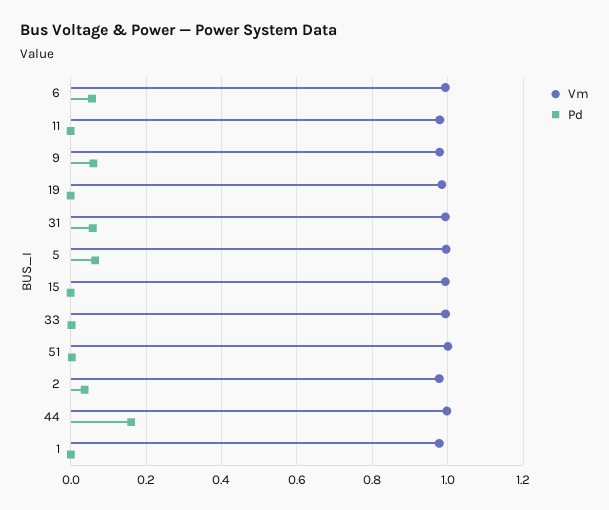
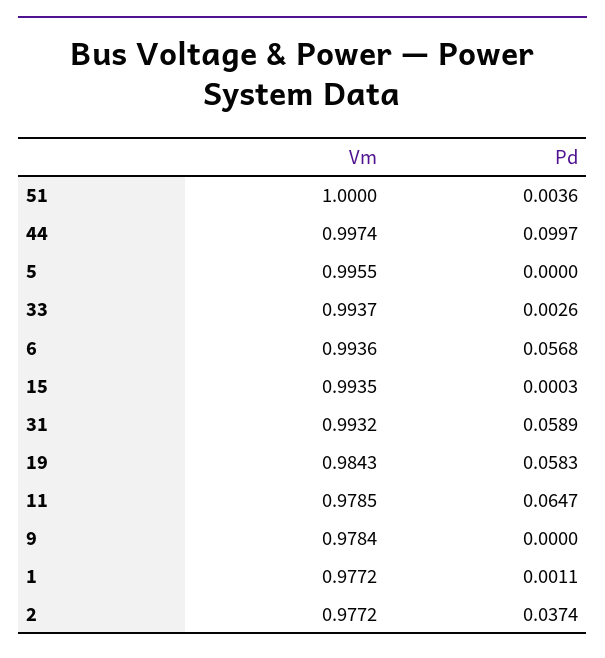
  {
    "Vm": {
      "6": 0.9936,
      "11": 0.9785,
      "9": 0.9784,
      "19": 0.9843,
      "31": 0.9932,
      "5": 0.9955,
      "15": 0.9935,
      "33": 0.9937,
      "51": 1,
      "2": 0.9772,
      "44": 0.9974,
      "1": 0.9772
    },
    "Pd": {
      "6": 0.0568,
-     "11": 0,
+     "11": 0.0647,
-     "9": 0.06,
+     "9": 0,
-     "19": 0,
+     "19": 0.0583,
      "31": 0.0589,
-     "5": 0.06,
+     "5": 0,
      "15": 0.0003,
      "33": 0.0026,
      "51": 0.0036,
      "2": 0.0374,
-     "44": 0.16,
+     "44": 0.0997,
      "1": 0.0011
    }
  }

